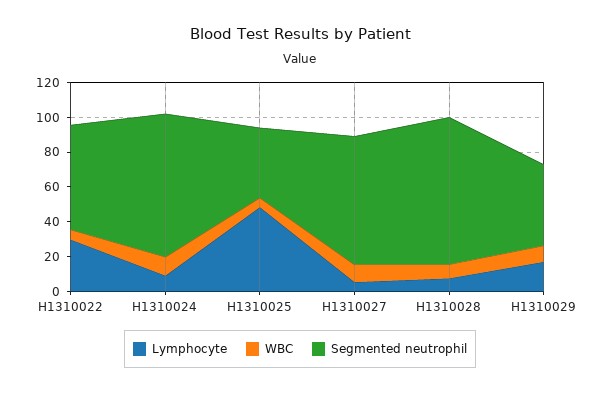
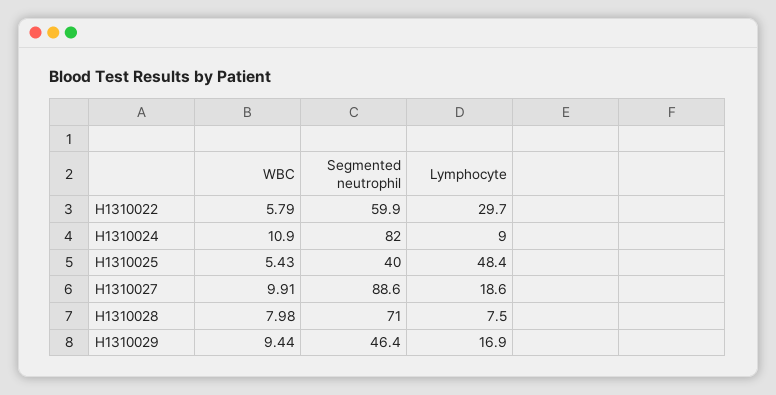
  {
    "Lymphocyte": {
      "H1310022": 29.7,
      "H1310024": 9,
      "H1310025": 48.4,
-     "H1310027": 5,
+     "H1310027": 18.6,
      "H1310028": 7.5,
      "H1310029": 16.9
    },
    "WBC": {
      "H1310022": 5.79,
      "H1310024": 10.9,
      "H1310025": 5.43,
      "H1310027": 9.91,
      "H1310028": 7.98,
      "H1310029": 9.44
    },
    "Segmented neutrophil": {
      "H1310022": 59.9,
      "H1310024": 82,
      "H1310025": 40,
-     "H1310027": 75,
+     "H1310027": 88.6,
-     "H1310028": 85,
+     "H1310028": 71,
      "H1310029": 46.4
    }
  }

